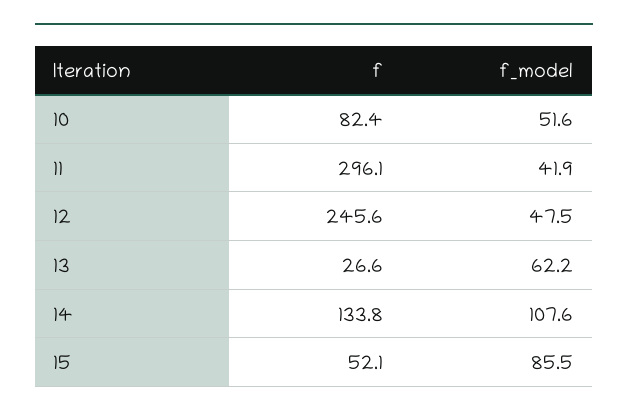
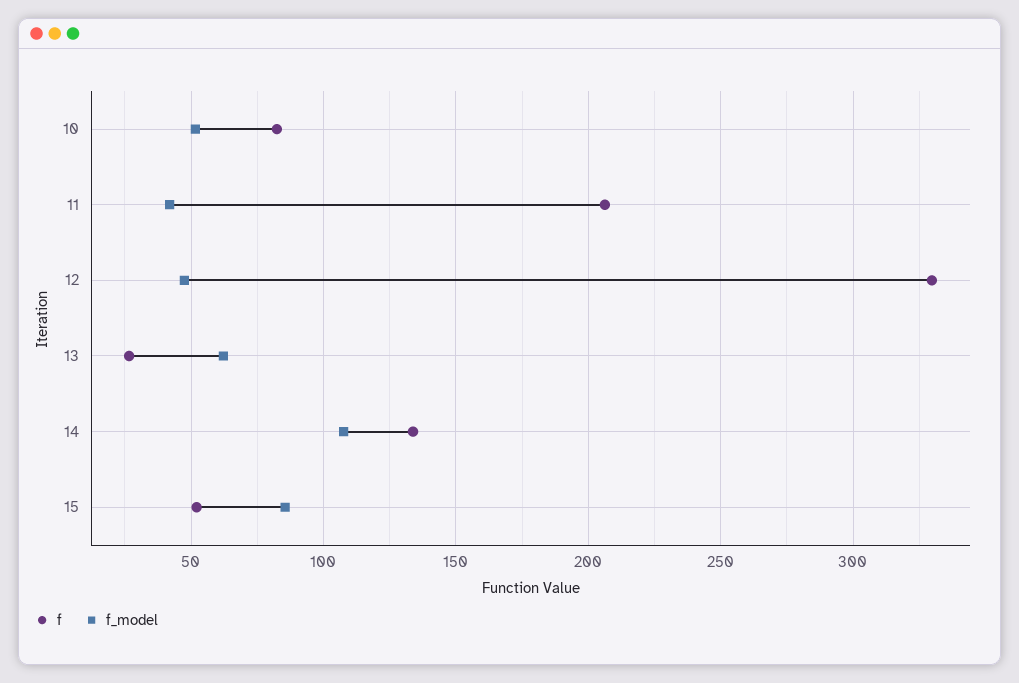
  {
    "f": {
      "10": 82.4,
-     "11": 296.1,
+     "11": 205,
-     "12": 245.6,
+     "12": 330,
      "13": 26.6,
      "14": 133.8,
      "15": 52.1
    },
    "f_model": {
      "10": 51.6,
      "11": 41.9,
      "12": 47.5,
      "13": 62.2,
      "14": 107.6,
      "15": 85.5
    }
  }

